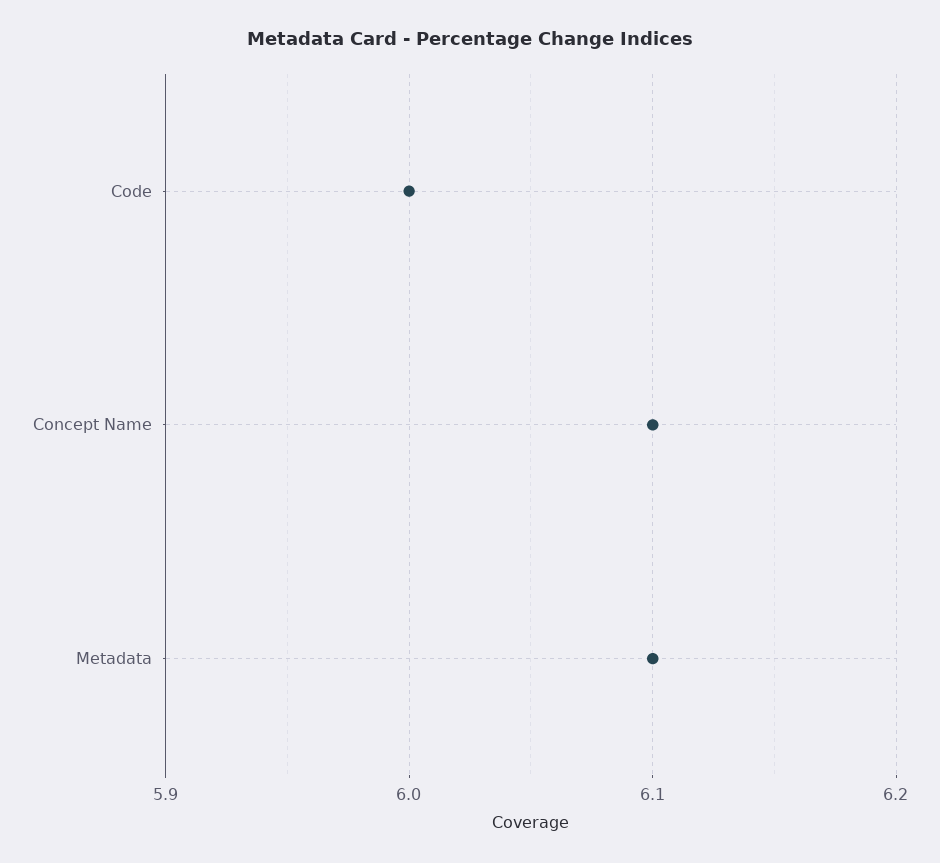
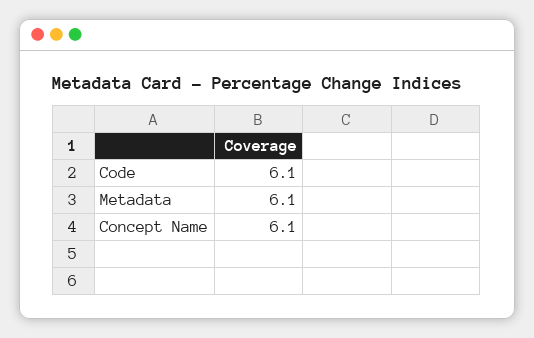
  {
-   "Code": 6,
+   "Code": 6.1,
    "Concept Name": 6.1,
    "Metadata": 6.1
  }

